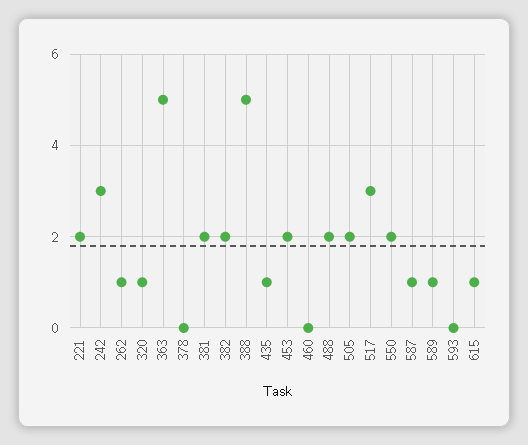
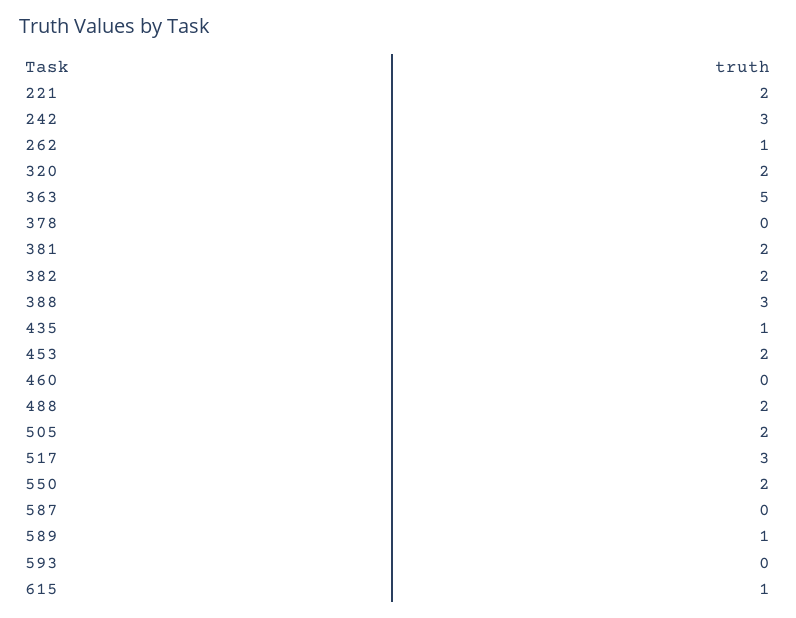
  {
    "221": 2,
    "242": 3,
    "262": 1,
-   "320": 1,
+   "320": 2,
    "363": 5,
    "378": 0,
    "381": 2,
    "382": 2,
-   "388": 5,
+   "388": 3,
    "435": 1,
    "453": 2,
    "460": 0,
    "488": 2,
    "505": 2,
    "517": 3,
    "550": 2,
-   "587": 1,
+   "587": 0,
    "589": 1,
    "593": 0,
    "615": 1
  }

